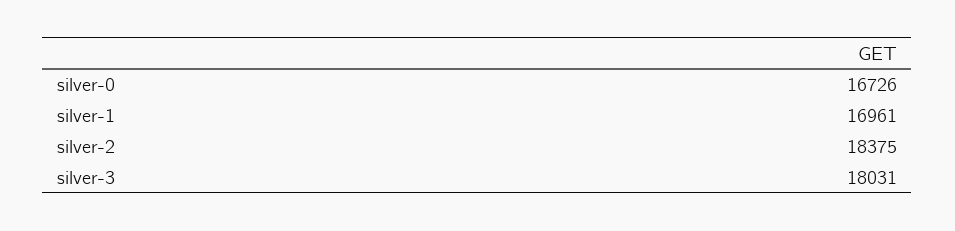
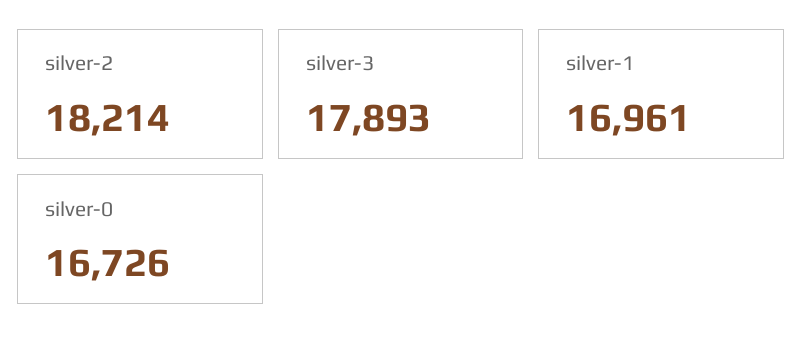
  {
    "silver-0": 16726,
    "silver-1": 16961,
-   "silver-2": 18375,
+   "silver-2": 18214,
-   "silver-3": 18031
+   "silver-3": 17893
  }

